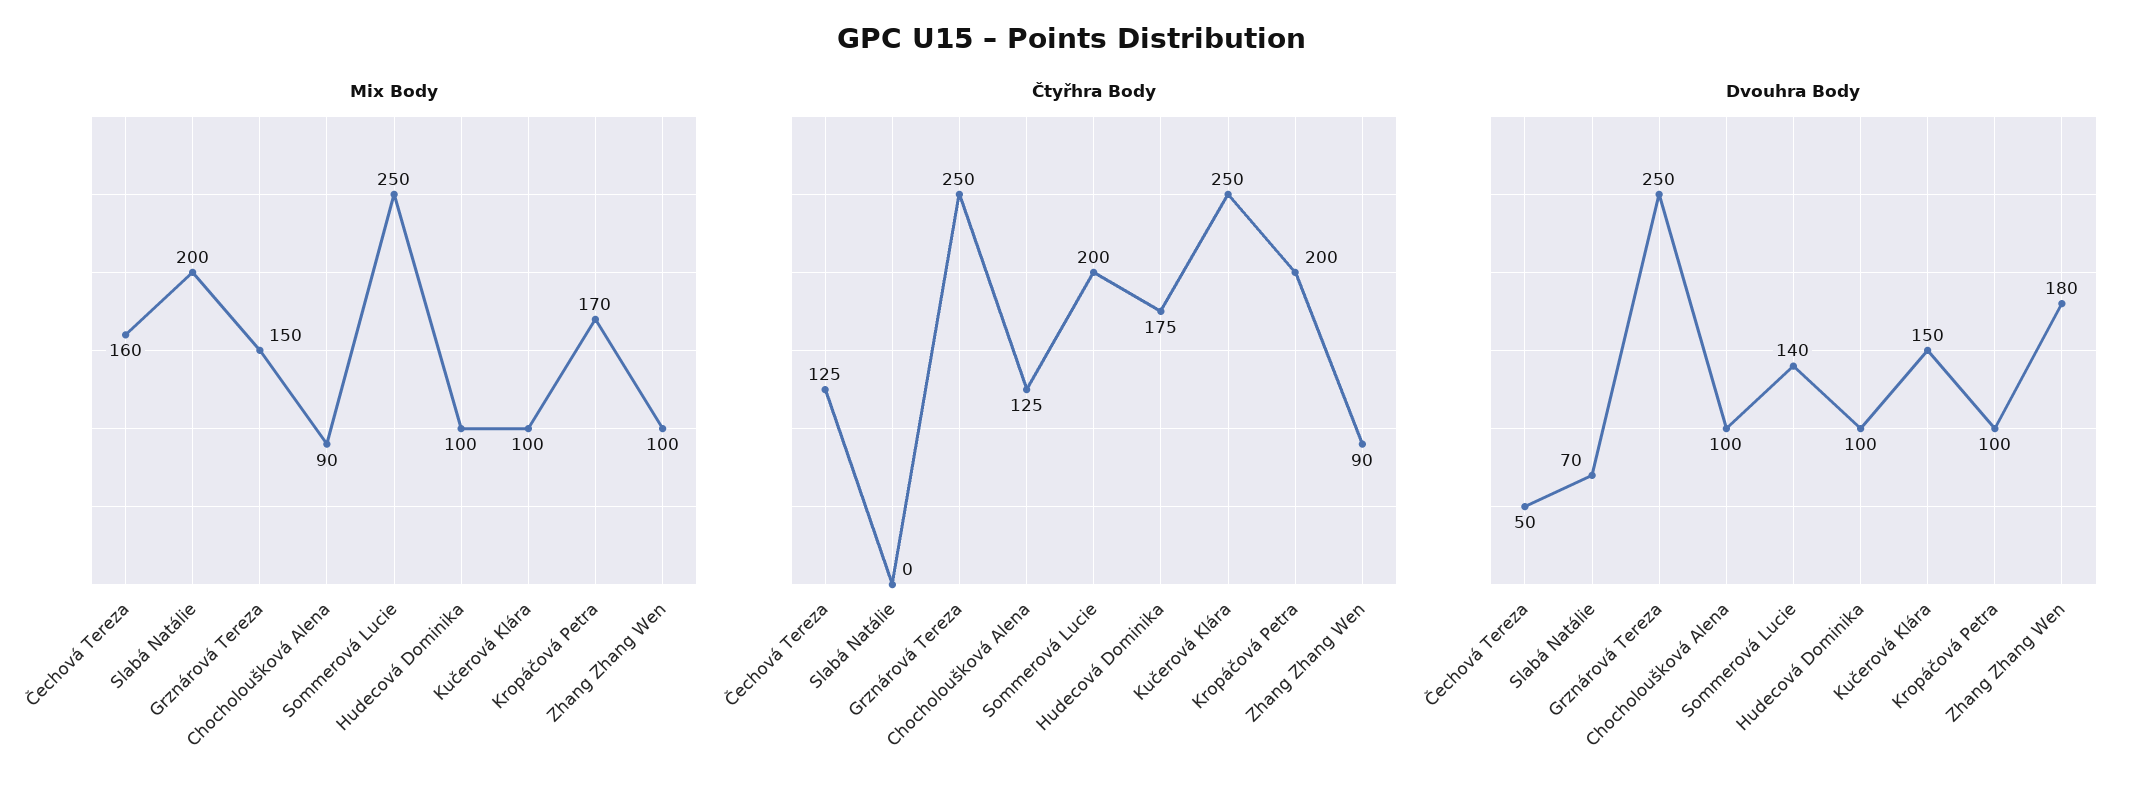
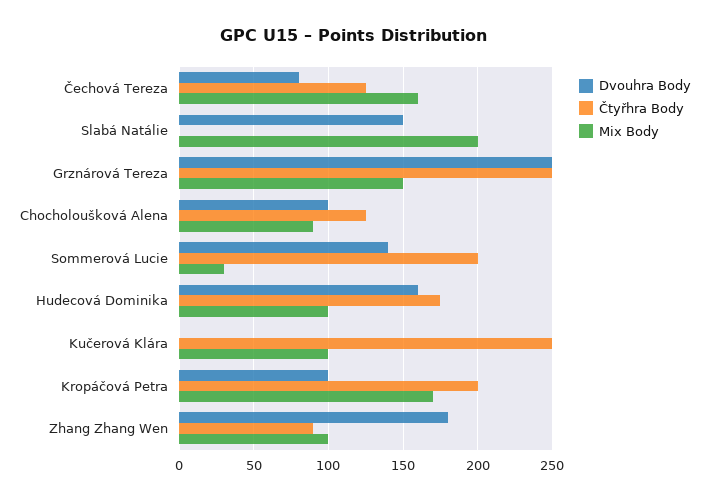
  {
    "Mix Body": {
      "Čechová Tereza": 160,
      "Slabá Natálie": 200,
      "Grznárová Tereza": 150,
      "Chocholoušková Alena": 90,
-     "Sommerová Lucie": 250,
+     "Sommerová Lucie": 30,
      "Hudecová Dominika": 100,
      "Kučerová Klára": 100,
      "Kropáčová Petra": 170,
      "Zhang Zhang Wen": 100
    },
    "Čtyřhra Body": {
      "Čechová Tereza": 125,
      "Slabá Natálie": 0,
      "Grznárová Tereza": 250,
      "Chocholoušková Alena": 125,
      "Sommerová Lucie": 200,
      "Hudecová Dominika": 175,
      "Kučerová Klára": 250,
      "Kropáčová Petra": 200,
      "Zhang Zhang Wen": 90
    },
    "Dvouhra Body": {
-     "Čechová Tereza": 50,
+     "Čechová Tereza": 80,
-     "Slabá Natálie": 70,
+     "Slabá Natálie": 150,
      "Grznárová Tereza": 250,
      "Chocholoušková Alena": 100,
      "Sommerová Lucie": 140,
-     "Hudecová Dominika": 100,
+     "Hudecová Dominika": 160,
-     "Kučerová Klára": 150,
+     "Kučerová Klára": 0,
      "Kropáčová Petra": 100,
      "Zhang Zhang Wen": 180
    }
  }

